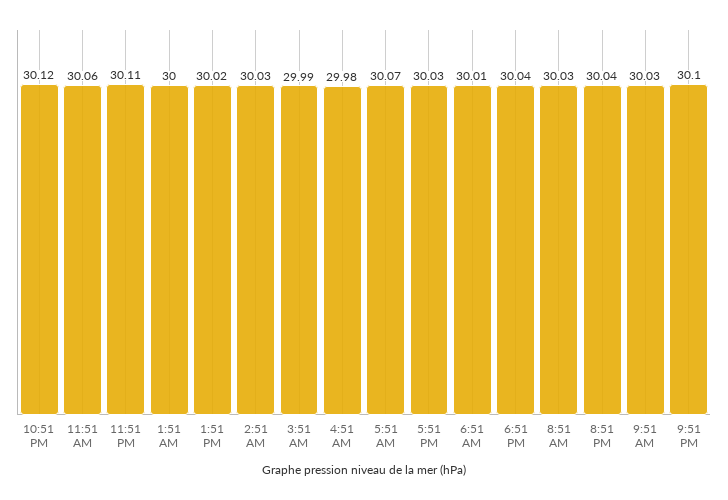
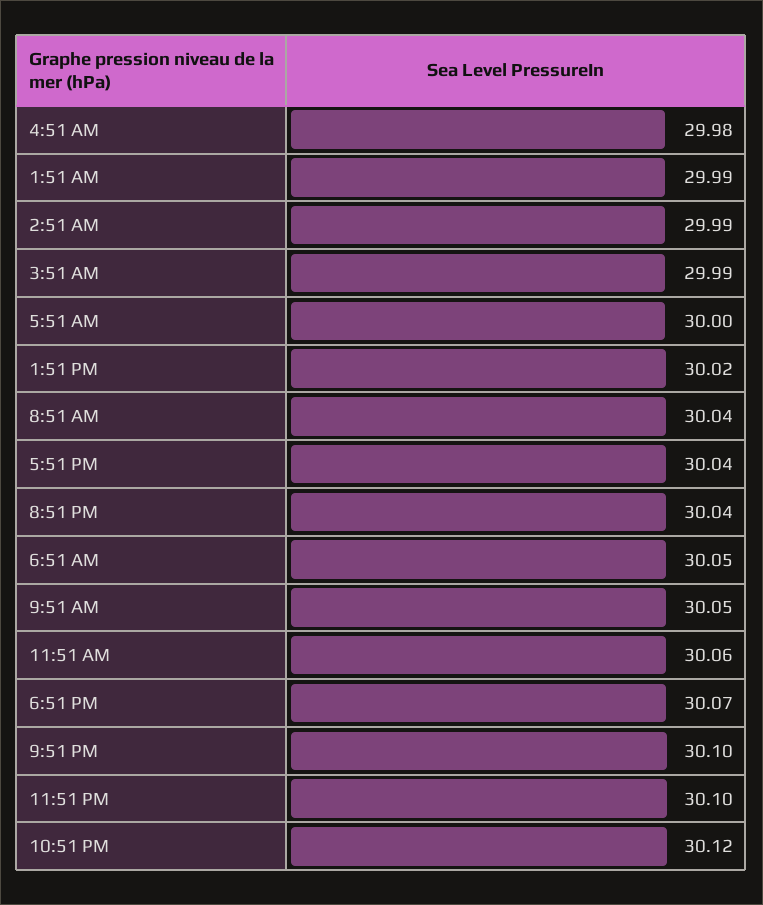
  {
    "10:51 PM": 30.12,
    "11:51 AM": 30.06,
-   "11:51 PM": 30.11,
+   "11:51 PM": 30.1,
-   "1:51 AM": 30,
+   "1:51 AM": 29.99,
    "1:51 PM": 30.02,
-   "2:51 AM": 30.03,
+   "2:51 AM": 29.99,
    "3:51 AM": 29.99,
    "4:51 AM": 29.98,
-   "5:51 AM": 30.07,
+   "5:51 AM": 30,
-   "5:51 PM": 30.03,
+   "5:51 PM": 30.04,
-   "6:51 AM": 30.01,
+   "6:51 AM": 30.05,
-   "6:51 PM": 30.04,
+   "6:51 PM": 30.07,
-   "8:51 AM": 30.03,
+   "8:51 AM": 30.04,
    "8:51 PM": 30.04,
-   "9:51 AM": 30.03,
+   "9:51 AM": 30.05,
    "9:51 PM": 30.1
  }

